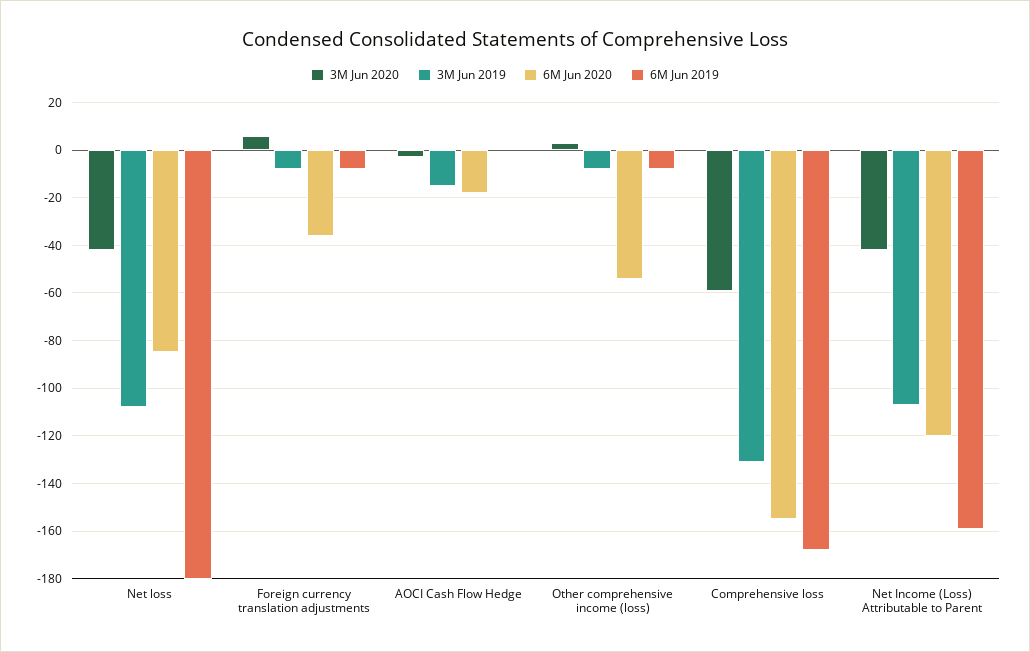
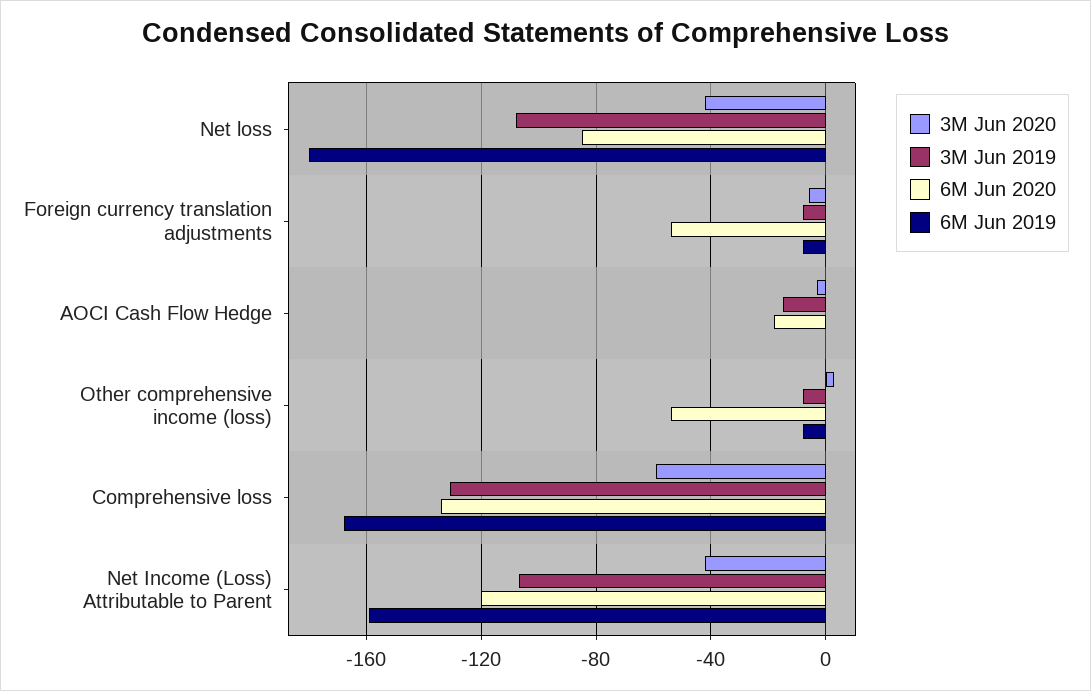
  {
    "3M Jun 2020": {
      "Net loss": -40,
-     "Foreign currency translation adjustments": 5,
+     "Foreign currency translation adjustments": -5,
      "AOCI Cash Flow Hedge": -5,
      "Other comprehensive income (loss)": 5,
      "Comprehensive loss": -60,
      "Net Income (Loss) Attributable to Parent": -40
    },
    "3M Jun 2019": {
      "Net loss": -110,
      "Foreign currency translation adjustments": -10,
      "AOCI Cash Flow Hedge": -15,
      "Other comprehensive income (loss)": -10,
      "Comprehensive loss": -130,
      "Net Income (Loss) Attributable to Parent": -105
    },
    "6M Jun 2020": {
      "Net loss": -85,
-     "Foreign currency translation adjustments": -35,
+     "Foreign currency translation adjustments": -55,
      "AOCI Cash Flow Hedge": -20,
      "Other comprehensive income (loss)": -55,
-     "Comprehensive loss": -155,
+     "Comprehensive loss": -135,
      "Net Income (Loss) Attributable to Parent": -120
    },
    "6M Jun 2019": {
      "Net loss": -180,
      "Foreign currency translation adjustments": -10,
      "AOCI Cash Flow Hedge": 0,
      "Other comprehensive income (loss)": -10,
      "Comprehensive loss": -170,
      "Net Income (Loss) Attributable to Parent": -160
    }
  }

